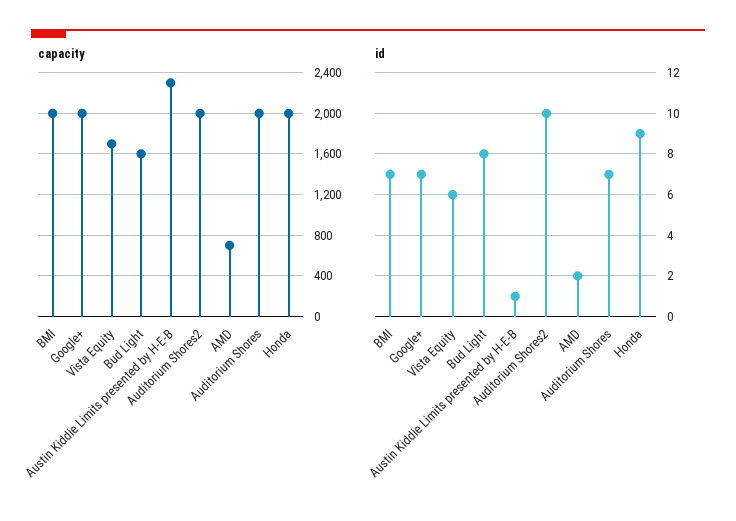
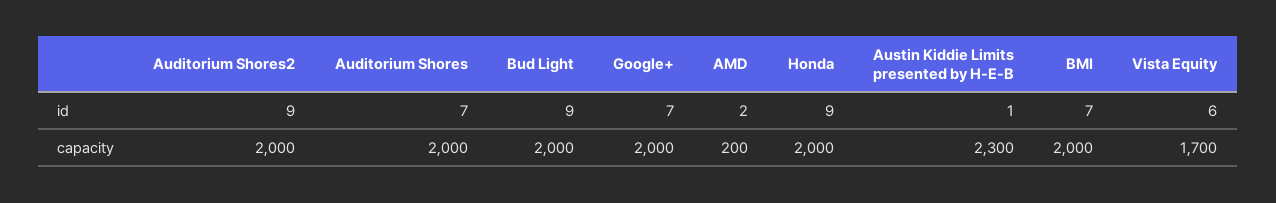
  {
    "capacity": {
      "BMI": 2000,
      "Google+": 2000,
      "Vista Equity": 1700,
-     "Bud Light": 1600,
+     "Bud Light": 2000,
      "Austin Kiddie Limits presented by H-E-B": 2300,
      "Auditorium Shores2": 2000,
-     "AMD": 700,
+     "AMD": 200,
      "Auditorium Shores": 2000,
      "Honda": 2000
    },
    "id": {
      "BMI": 7,
      "Google+": 7,
      "Vista Equity": 6,
-     "Bud Light": 8,
+     "Bud Light": 9,
      "Austin Kiddie Limits presented by H-E-B": 1,
-     "Auditorium Shores2": 10,
+     "Auditorium Shores2": 9,
      "AMD": 2,
      "Auditorium Shores": 7,
      "Honda": 9
    }
  }

